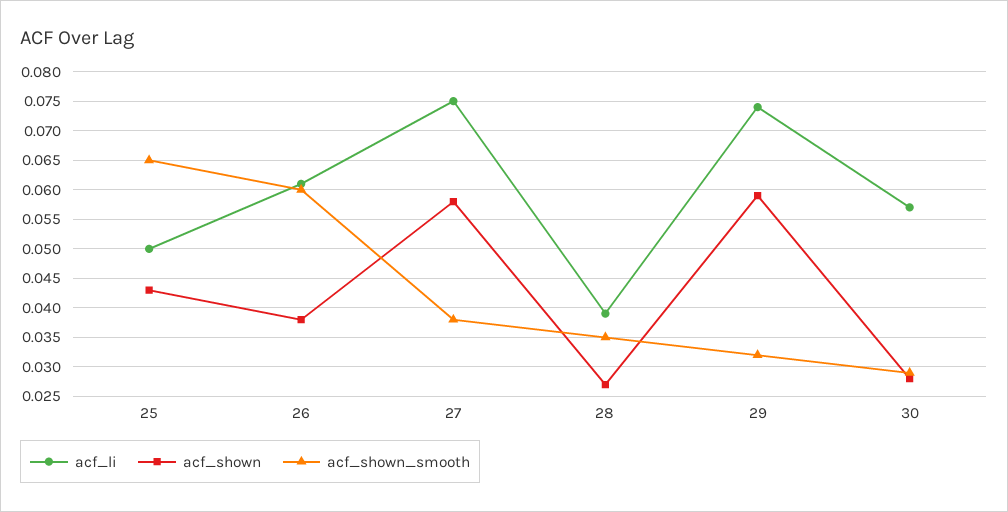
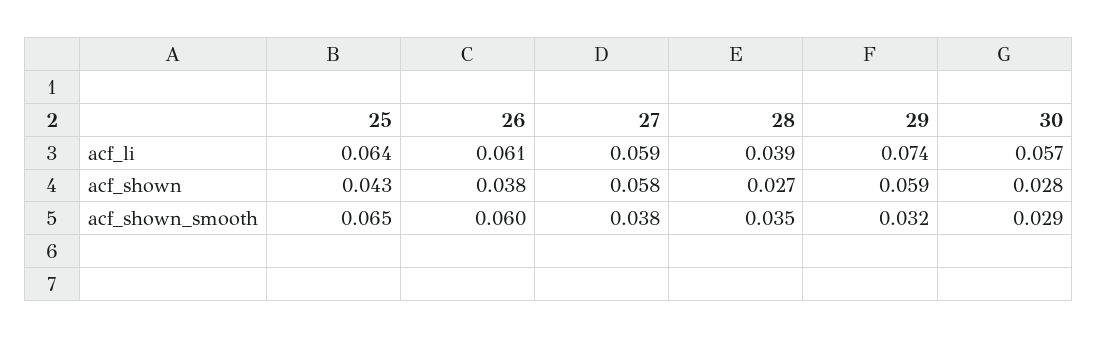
  {
    "acf_li": {
-     "25": 0.05,
+     "25": 0.064,
      "26": 0.061,
-     "27": 0.075,
+     "27": 0.059,
      "28": 0.039,
      "29": 0.074,
      "30": 0.057
    },
    "acf_shown": {
      "25": 0.043,
      "26": 0.038,
      "27": 0.058,
      "28": 0.027,
      "29": 0.059,
      "30": 0.028
    },
    "acf_shown_smooth": {
      "25": 0.065,
      "26": 0.06,
      "27": 0.038,
      "28": 0.035,
      "29": 0.032,
      "30": 0.029
    }
  }

